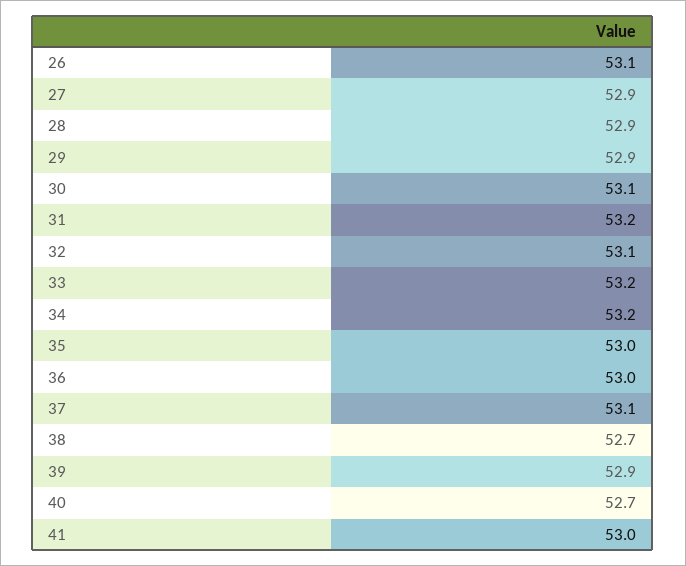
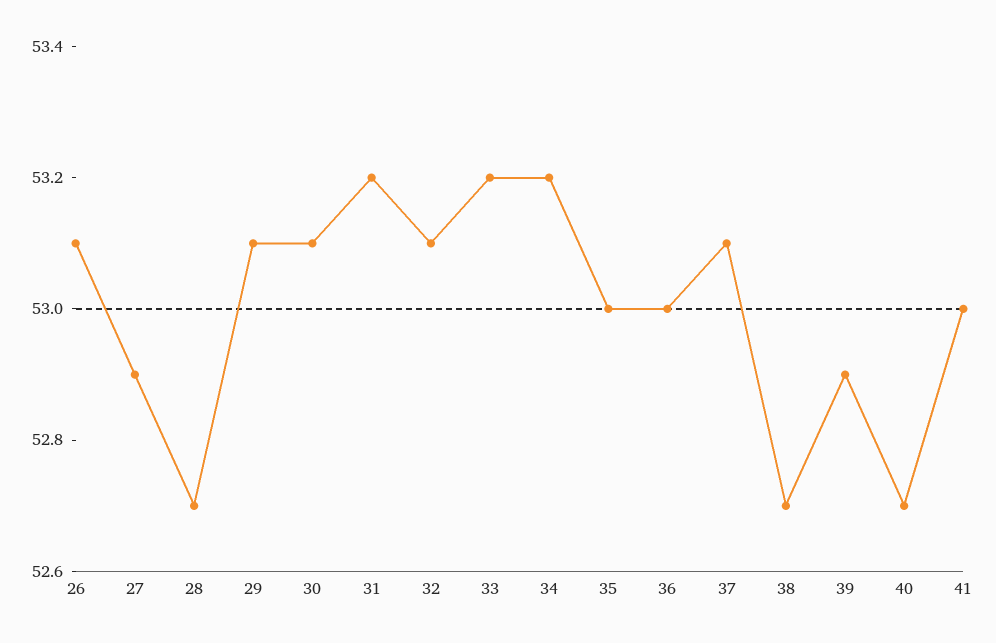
  {
    "26": 53.1,
    "27": 52.9,
-   "28": 52.9,
+   "28": 52.7,
-   "29": 52.9,
+   "29": 53.1,
    "30": 53.1,
    "31": 53.2,
    "32": 53.1,
    "33": 53.2,
    "34": 53.2,
    "35": 53,
    "36": 53,
    "37": 53.1,
    "38": 52.7,
    "39": 52.9,
    "40": 52.7,
    "41": 53
  }

